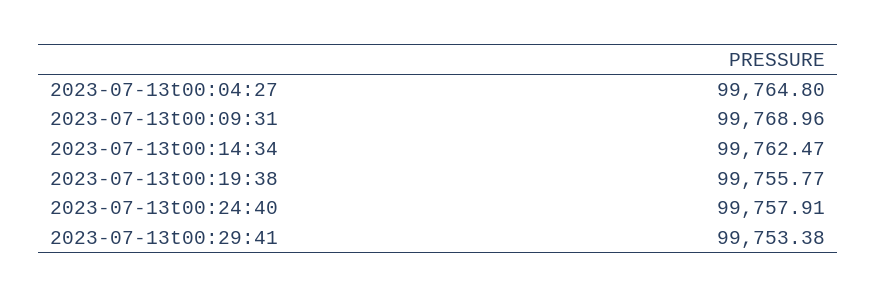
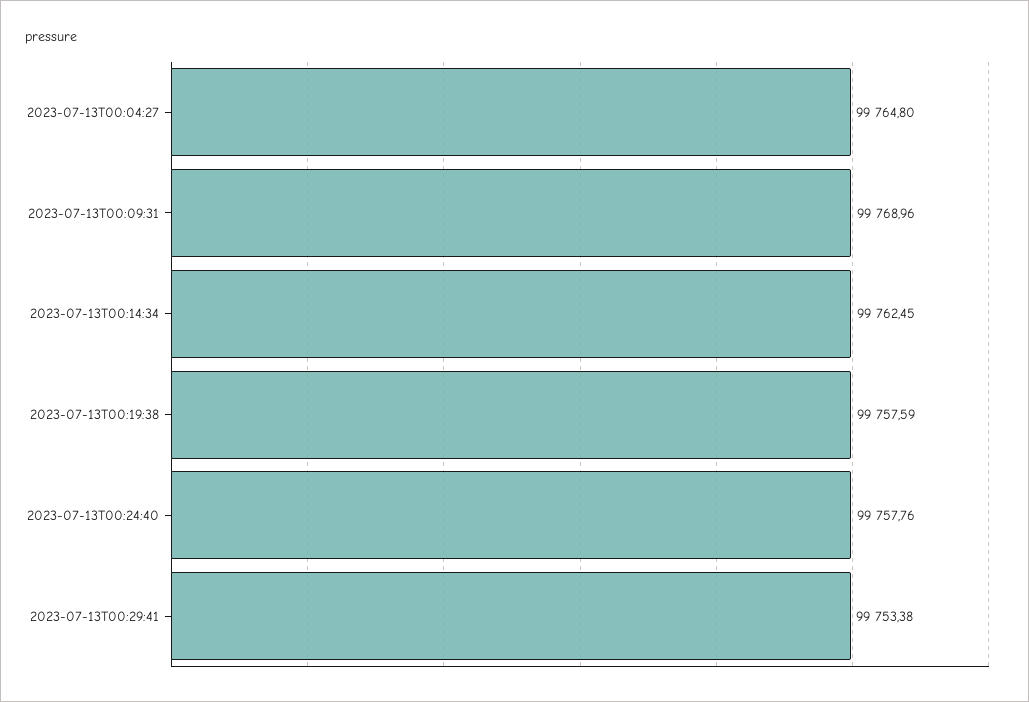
  {
    "2023-07-13t00:04:27": 99764.8,
    "2023-07-13t00:09:31": 99768.96,
-   "2023-07-13t00:14:34": 99762.47,
+   "2023-07-13t00:14:34": 99762.45,
-   "2023-07-13t00:19:38": 99755.77,
+   "2023-07-13t00:19:38": 99757.59,
-   "2023-07-13t00:24:40": 99757.91,
+   "2023-07-13t00:24:40": 99757.76,
    "2023-07-13t00:29:41": 99753.38
  }

